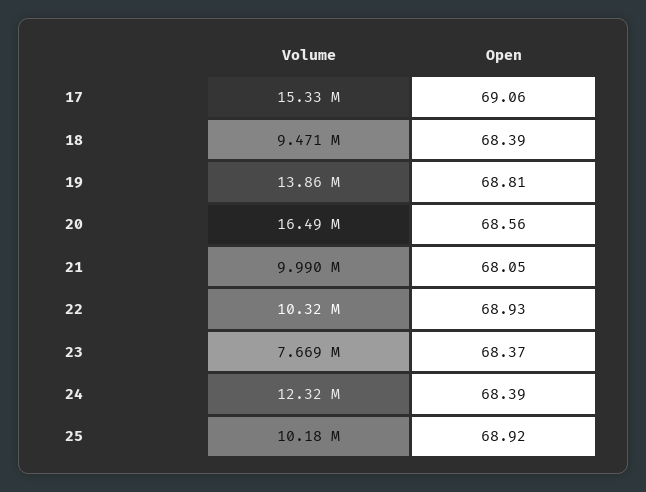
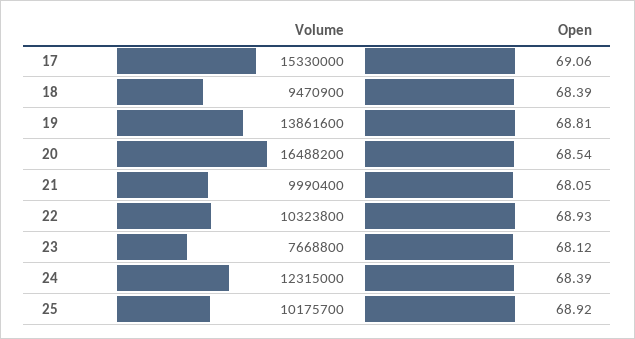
  {
    "Volume": {
      "17": 15330000,
      "18": 9470900,
      "19": 13861600,
      "20": 16488200,
      "21": 9990400,
      "22": 10323800,
      "23": 7668800,
      "24": 12315000,
      "25": 10175700
    },
    "Open": {
      "17": 69.06,
      "18": 68.39,
      "19": 68.81,
-     "20": 68.56,
+     "20": 68.54,
      "21": 68.05,
      "22": 68.93,
-     "23": 68.37,
+     "23": 68.12,
      "24": 68.39,
      "25": 68.92
    }
  }

